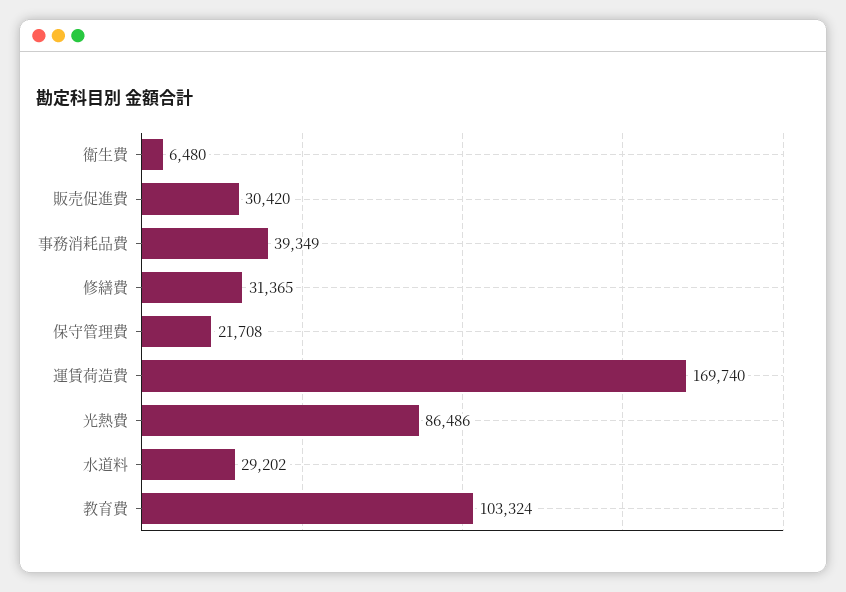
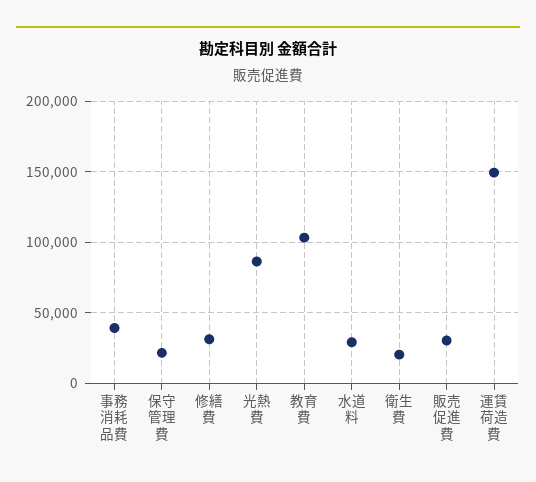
  {
-   "衛生費": 6480,
+   "衛生費": 20000,
    "販売促進費": 30420,
    "事務消耗品費": 39349,
    "修繕費": 31365,
    "保守管理費": 21708,
-   "運賃荷造費": 169740,
+   "運賃荷造費": 150000,
    "光熱費": 86486,
    "水道料": 29202,
    "教育費": 103324
  }

